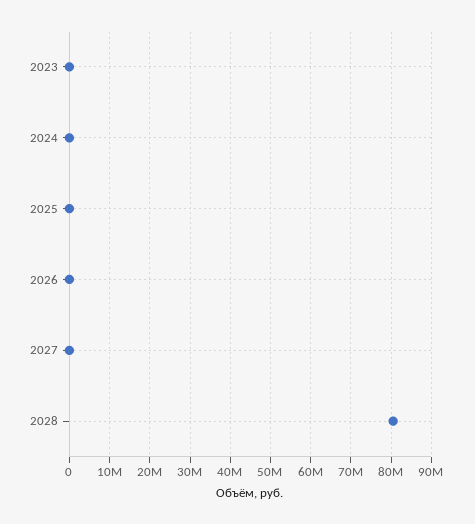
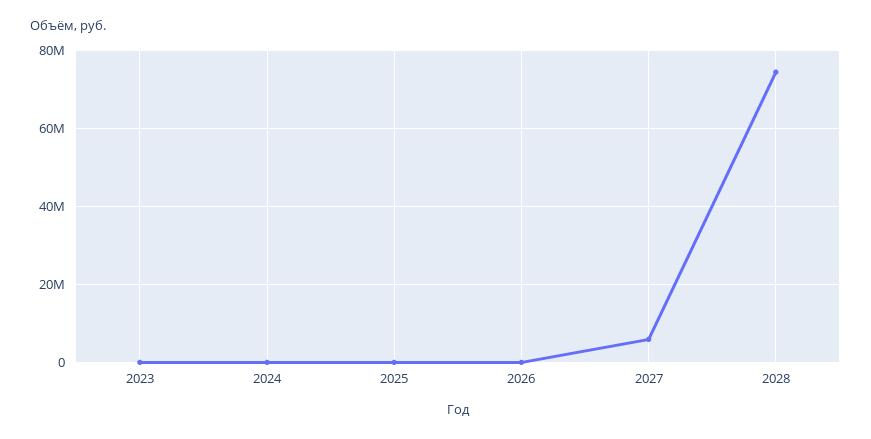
  {
    "2023": 0,
    "2024": 0,
    "2025": 0,
    "2026": 0,
-   "2027": 0,
+   "2027": 6000000,
-   "2028": 80000000
+   "2028": 74000000
  }

